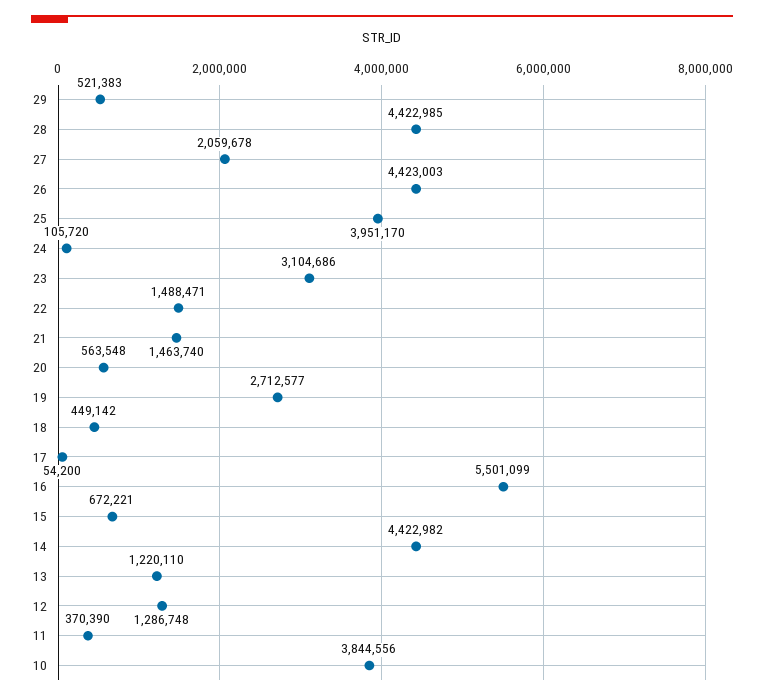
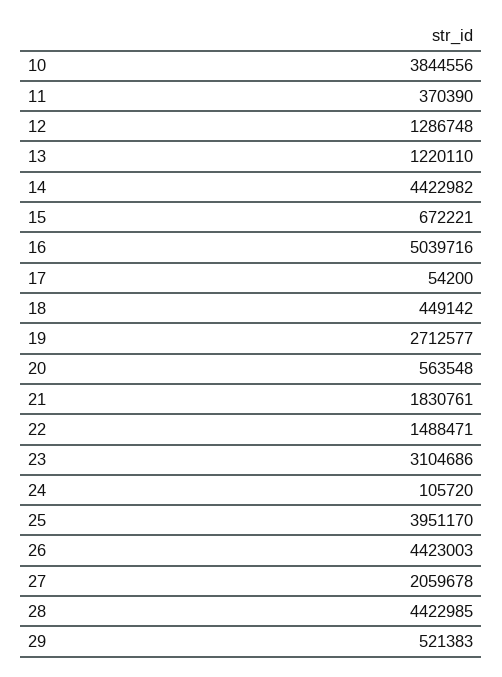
  {
    "29": 521383,
    "28": 4422985,
    "27": 2059678,
    "26": 4423003,
    "25": 3951170,
    "24": 105720,
    "23": 3104686,
    "22": 1488471,
-   "21": 1463740,
+   "21": 1830761,
    "20": 563548,
    "19": 2712577,
    "18": 449142,
    "17": 54200,
-   "16": 5501099,
+   "16": 5039716,
    "15": 672221,
    "14": 4422982,
    "13": 1220110,
    "12": 1286748,
    "11": 370390,
    "10": 3844556
  }

